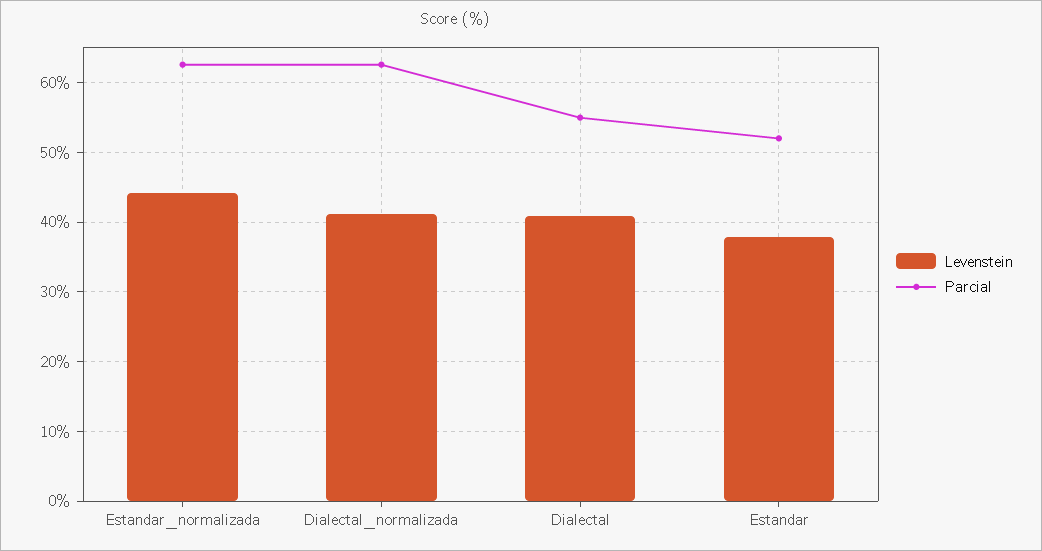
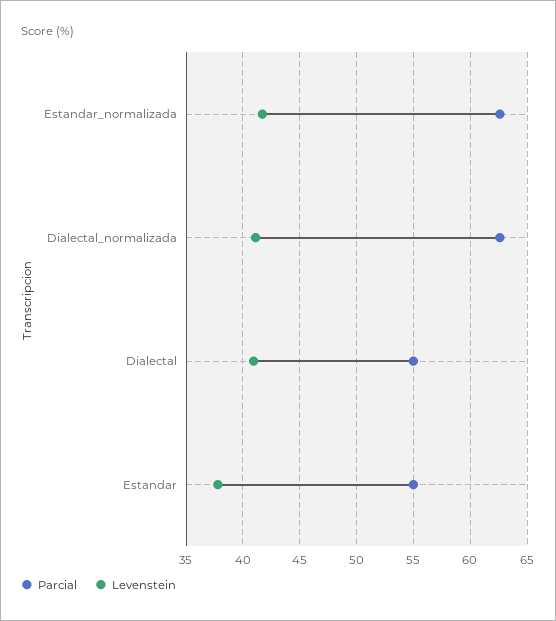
  {
    "Levenstein": {
-     "Estandar_normalizada": 44,
+     "Estandar_normalizada": 42,
      "Dialectal_normalizada": 41,
      "Dialectal": 41,
      "Estandar": 38
    },
    "Parcial": {
      "Estandar_normalizada": 63,
      "Dialectal_normalizada": 63,
      "Dialectal": 55,
-     "Estandar": 52
+     "Estandar": 55
    }
  }

